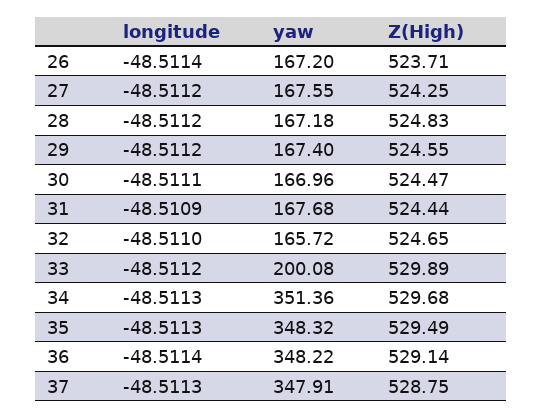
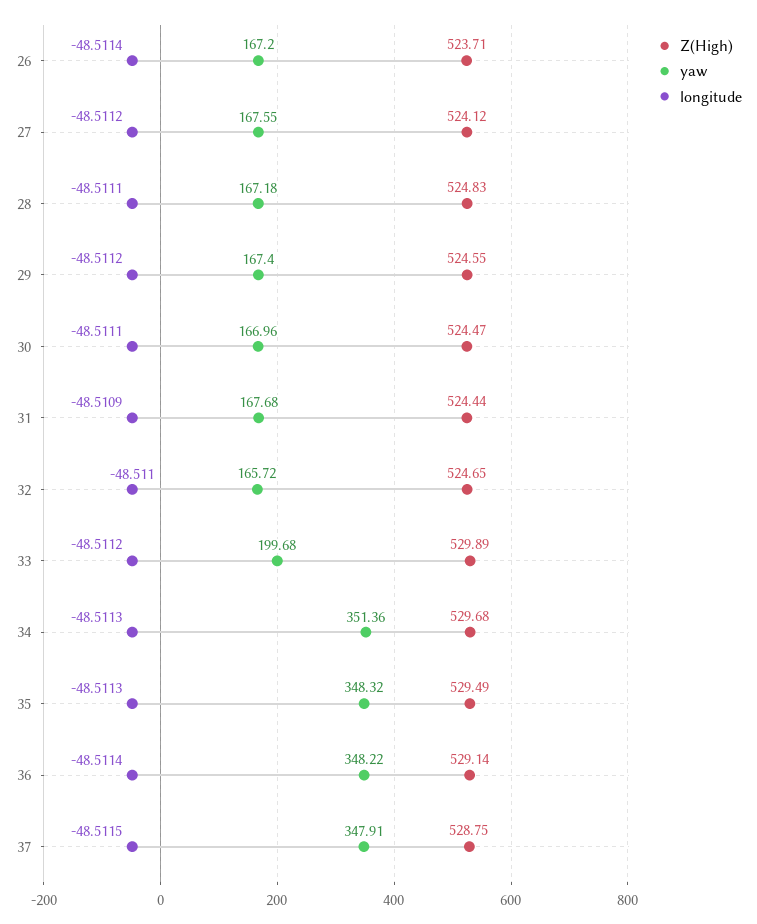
  {
    "longitude": {
      "26": -48.5114,
      "27": -48.5112,
-     "28": -48.5112,
+     "28": -48.5111,
      "29": -48.5112,
      "30": -48.5111,
      "31": -48.5109,
      "32": -48.511,
      "33": -48.5112,
      "34": -48.5113,
      "35": -48.5113,
      "36": -48.5114,
-     "37": -48.5113
+     "37": -48.5115
    },
    "yaw": {
      "26": 167.2,
      "27": 167.55,
      "28": 167.18,
      "29": 167.4,
      "30": 166.96,
      "31": 167.68,
      "32": 165.72,
-     "33": 200.08,
+     "33": 199.68,
      "34": 351.36,
      "35": 348.32,
      "36": 348.22,
      "37": 347.91
    },
    "Z(High)": {
      "26": 523.71,
-     "27": 524.25,
+     "27": 524.12,
      "28": 524.83,
      "29": 524.55,
      "30": 524.47,
      "31": 524.44,
      "32": 524.65,
      "33": 529.89,
      "34": 529.68,
      "35": 529.49,
      "36": 529.14,
      "37": 528.75
    }
  }

